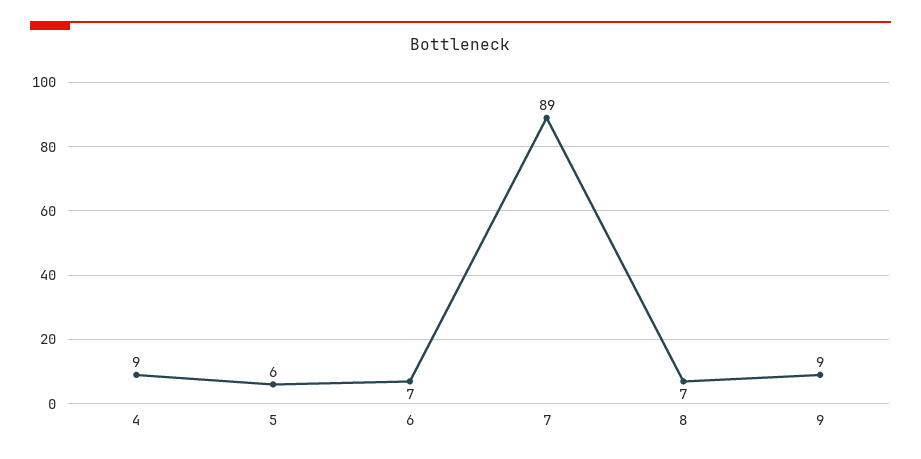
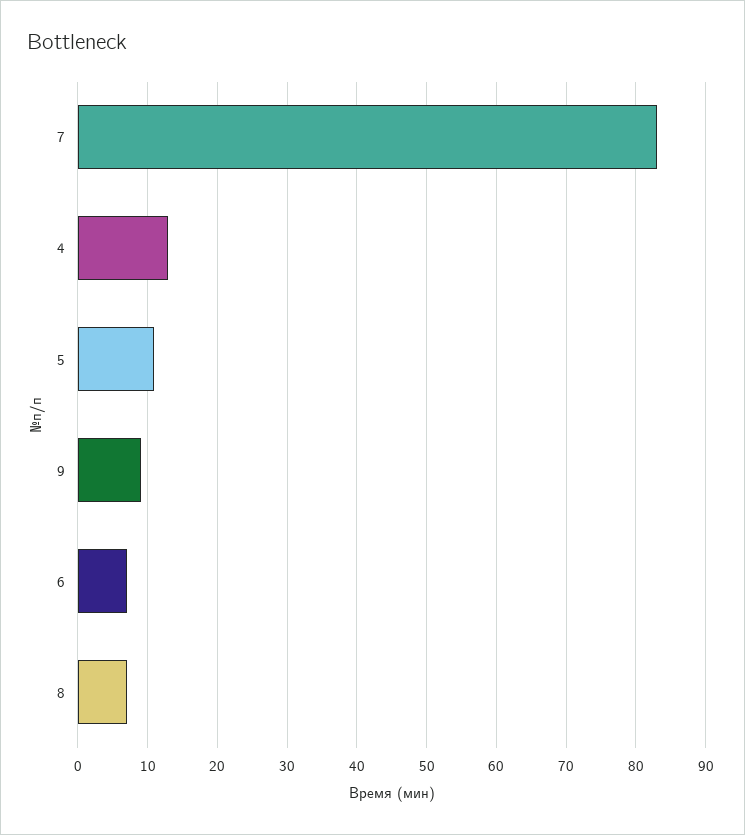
  {
-   "4": 9,
+   "4": 13,
-   "5": 6,
+   "5": 11,
    "6": 7,
-   "7": 89,
+   "7": 83,
    "8": 7,
    "9": 9
  }

